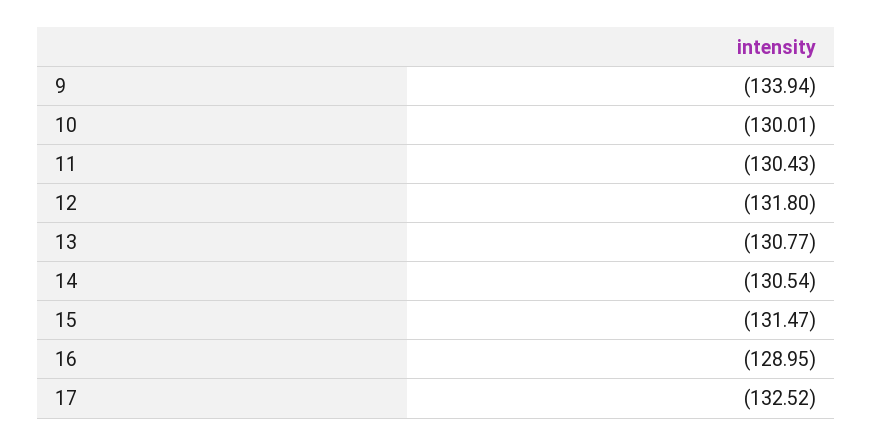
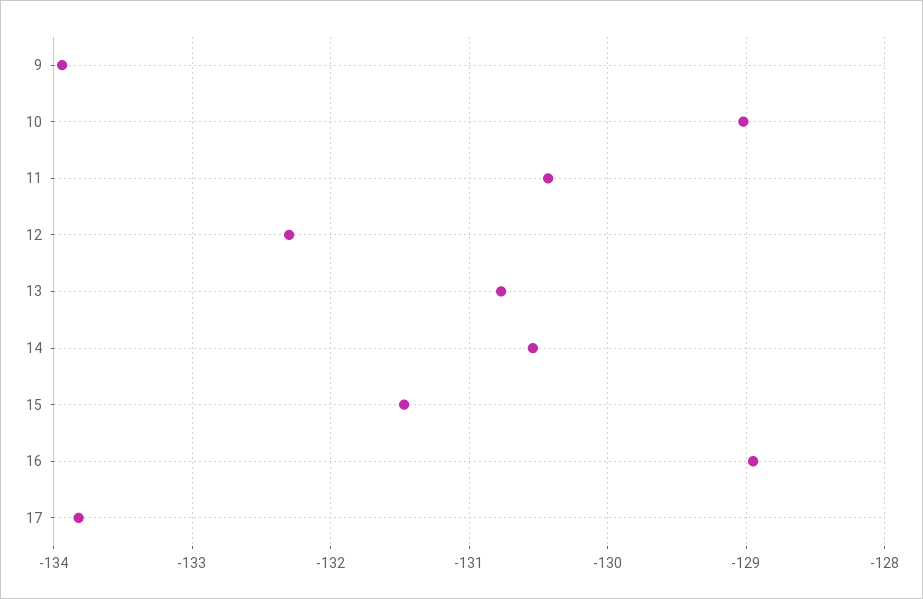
  {
    "9": -133.94,
-   "10": -130.01,
+   "10": -129,
    "11": -130.43,
-   "12": -131.8,
+   "12": -132.3,
    "13": -130.77,
    "14": -130.54,
    "15": -131.47,
    "16": -128.95,
-   "17": -132.52
+   "17": -133.8
  }

